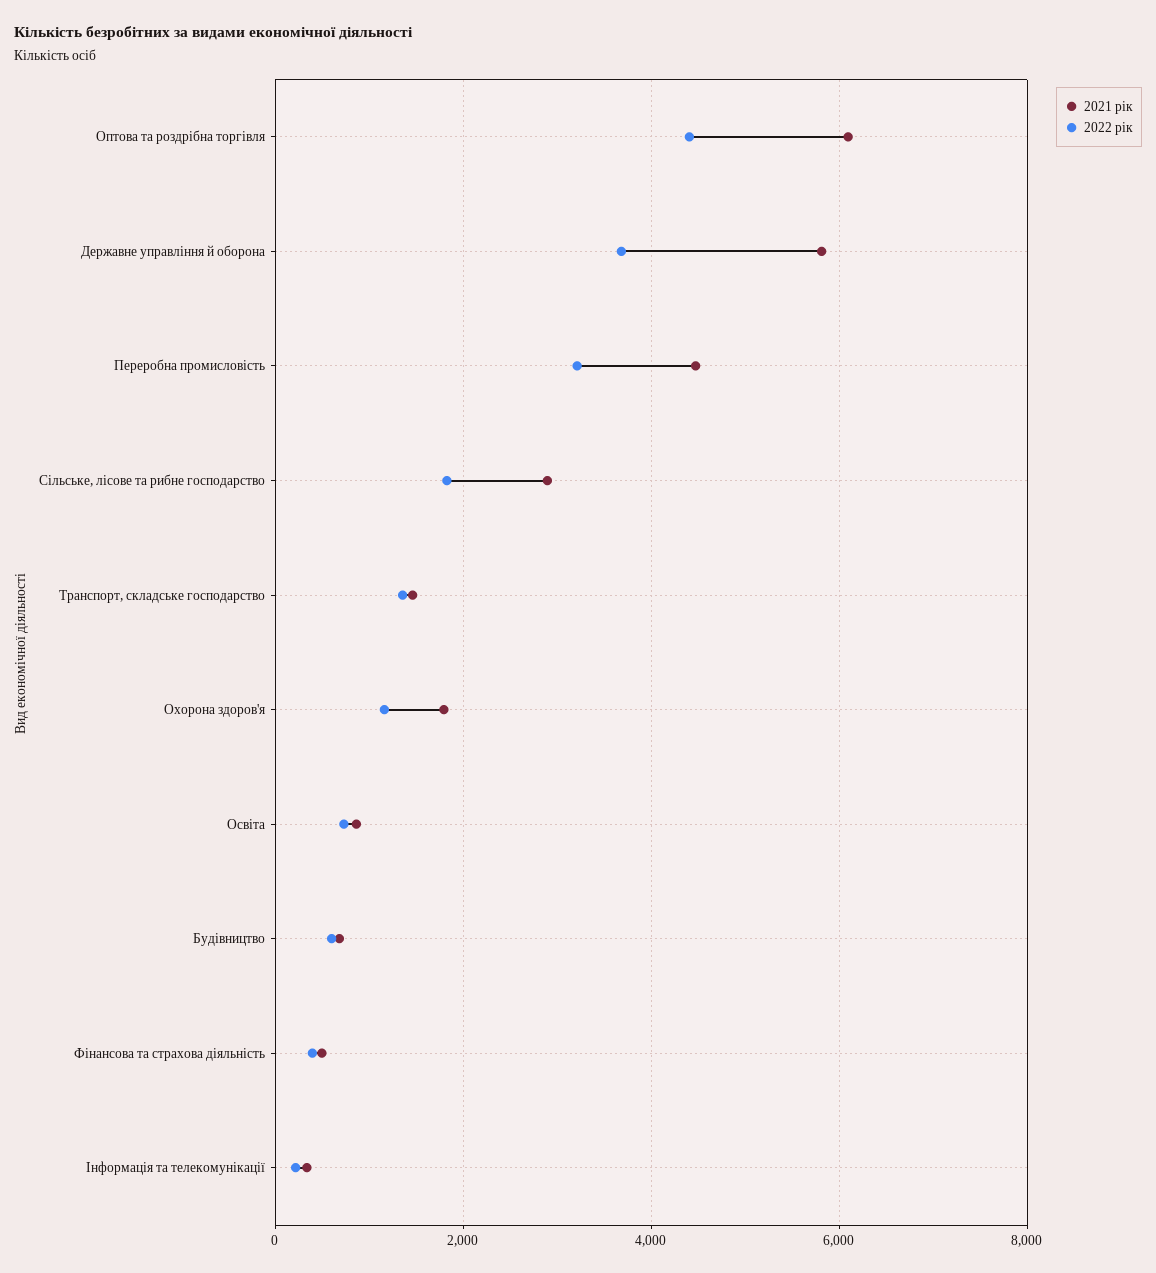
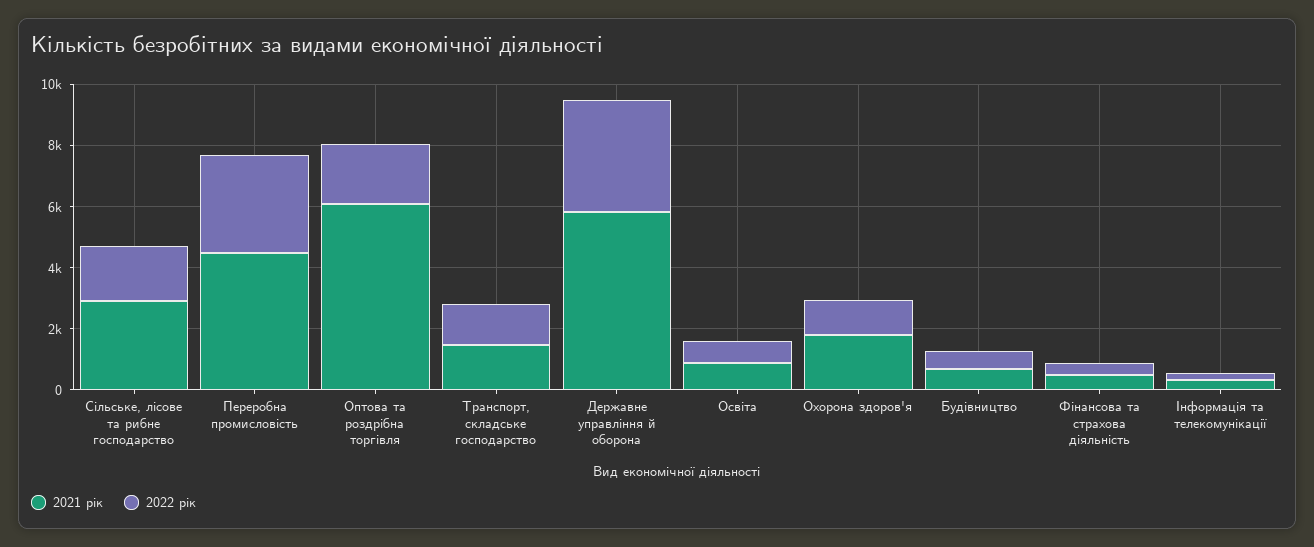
  {
    "2021 рік": {
      "Оптова та роздрібна торгівля": 6000,
      "Державне управління й оборона": 5800,
      "Переробна промисловість": 4400,
      "Сільське, лісове та рибне господарство": 2800,
      "Транспорт, складське господарство": 1400,
      "Охорона здоров'я": 1800,
      "Освіта": 800,
      "Будівництво": 600,
      "Фінансова та страхова діяльність": 400,
      "Інформація та телекомунікації": 400
    },
    "2022 рік": {
-     "Оптова та роздрібна торгівля": 4400,
+     "Оптова та роздрібна торгівля": 2000,
      "Державне управління й оборона": 3600,
      "Переробна промисловість": 3200,
      "Сільське, лісове та рибне господарство": 1800,
      "Транспорт, складське господарство": 1400,
      "Охорона здоров'я": 1200,
      "Освіта": 800,
      "Будівництво": 600,
      "Фінансова та страхова діяльність": 400,
      "Інформація та телекомунікації": 200
    }
  }

